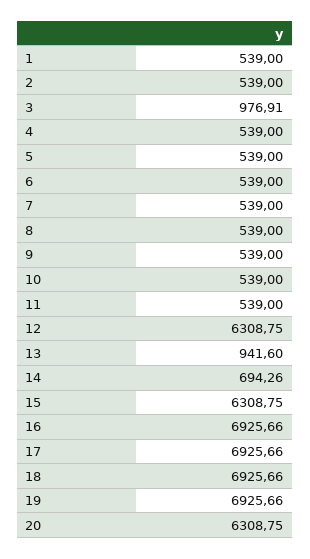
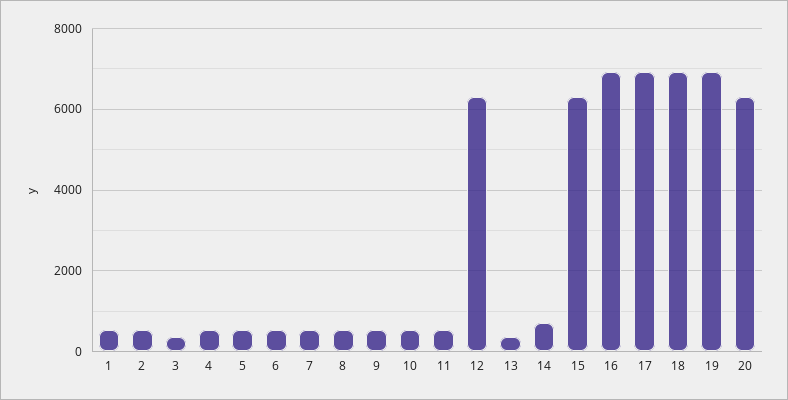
  {
    "1": 539,
    "2": 539,
-   "3": 976.91,
+   "3": 400,
    "4": 539,
    "5": 539,
    "6": 539,
    "7": 539,
    "8": 539,
    "9": 539,
    "10": 539,
    "11": 539,
    "12": 6308.75,
-   "13": 941.6,
+   "13": 400,
    "14": 694.26,
    "15": 6308.75,
    "16": 6925.66,
    "17": 6925.66,
    "18": 6925.66,
    "19": 6925.66,
    "20": 6308.75
  }

